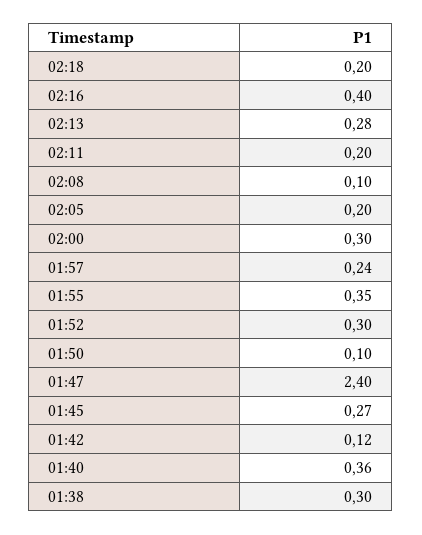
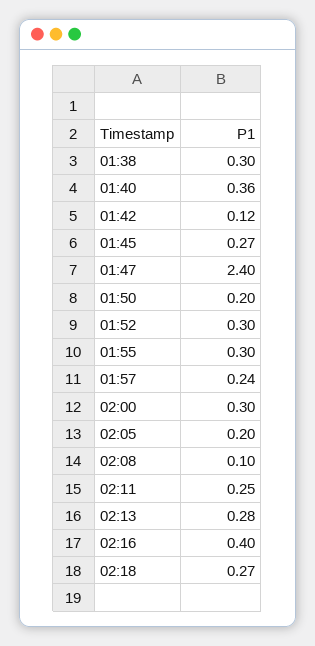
  {
-   "02:18": 0.2,
+   "02:18": 0.27,
    "02:16": 0.4,
    "02:13": 0.28,
-   "02:11": 0.2,
+   "02:11": 0.25,
    "02:08": 0.1,
    "02:05": 0.2,
    "02:00": 0.3,
    "01:57": 0.24,
-   "01:55": 0.35,
+   "01:55": 0.3,
    "01:52": 0.3,
-   "01:50": 0.1,
+   "01:50": 0.2,
    "01:47": 2.4,
    "01:45": 0.27,
    "01:42": 0.12,
    "01:40": 0.36,
    "01:38": 0.3
  }

